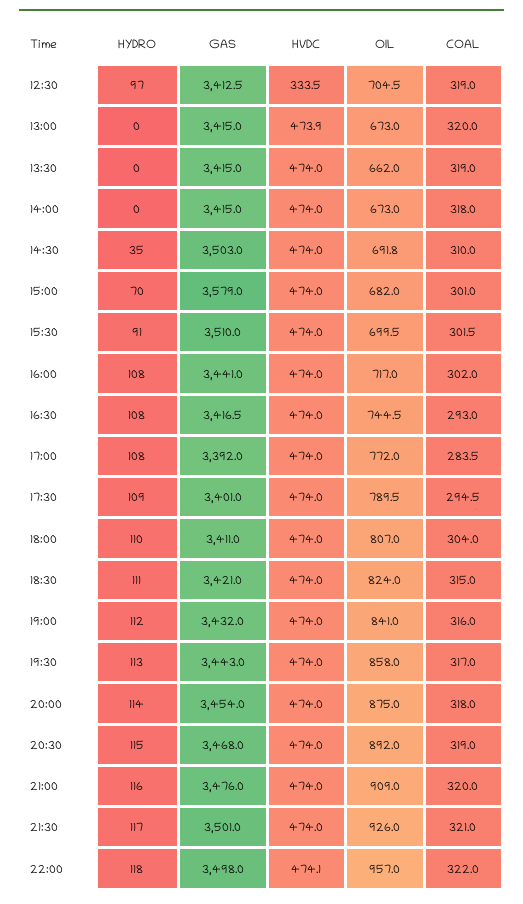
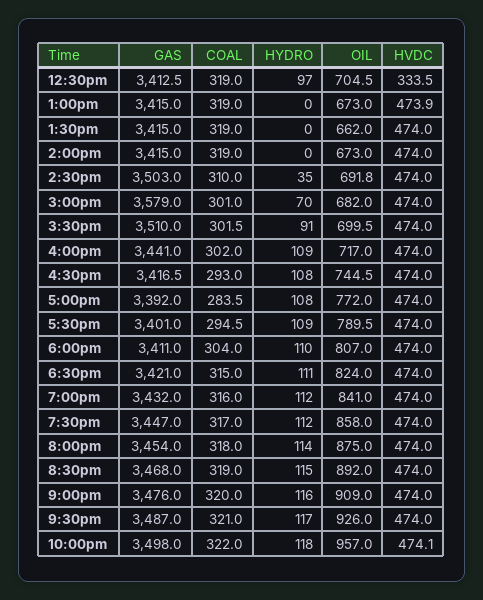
  {
    "HYDRO": {
      "12:30": 97,
      "13:00": 0,
      "13:30": 0,
      "14:00": 0,
      "14:30": 35,
      "15:00": 70,
      "15:30": 91,
-     "16:00": 108,
+     "16:00": 109,
      "16:30": 108,
      "17:00": 108,
      "17:30": 109,
      "18:00": 110,
      "18:30": 111,
      "19:00": 112,
-     "19:30": 113,
+     "19:30": 112,
      "20:00": 114,
      "20:30": 115,
      "21:00": 116,
      "21:30": 117,
      "22:00": 118
    },
    "GAS": {
      "12:30": 3412.5,
      "13:00": 3415,
      "13:30": 3415,
      "14:00": 3415,
      "14:30": 3503,
      "15:00": 3579,
      "15:30": 3510,
      "16:00": 3441,
      "16:30": 3416.5,
      "17:00": 3392,
      "17:30": 3401,
      "18:00": 3411,
      "18:30": 3421,
      "19:00": 3432,
-     "19:30": 3443,
+     "19:30": 3447,
      "20:00": 3454,
      "20:30": 3468,
      "21:00": 3476,
-     "21:30": 3501,
+     "21:30": 3487,
      "22:00": 3498
    },
    "HVDC": {
      "12:30": 333.5,
      "13:00": 473.9,
      "13:30": 474,
      "14:00": 474,
      "14:30": 474,
      "15:00": 474,
      "15:30": 474,
      "16:00": 474,
      "16:30": 474,
      "17:00": 474,
      "17:30": 474,
      "18:00": 474,
      "18:30": 474,
      "19:00": 474,
      "19:30": 474,
      "20:00": 474,
      "20:30": 474,
      "21:00": 474,
      "21:30": 474,
      "22:00": 474.1
    },
    "OIL": {
      "12:30": 704.5,
      "13:00": 673,
      "13:30": 662,
      "14:00": 673,
      "14:30": 691.8,
      "15:00": 682,
      "15:30": 699.5,
      "16:00": 717,
      "16:30": 744.5,
      "17:00": 772,
      "17:30": 789.5,
      "18:00": 807,
      "18:30": 824,
      "19:00": 841,
      "19:30": 858,
      "20:00": 875,
      "20:30": 892,
      "21:00": 909,
      "21:30": 926,
      "22:00": 957
    },
    "COAL": {
      "12:30": 319,
-     "13:00": 320,
+     "13:00": 319,
      "13:30": 319,
-     "14:00": 318,
+     "14:00": 319,
      "14:30": 310,
      "15:00": 301,
      "15:30": 301.5,
      "16:00": 302,
      "16:30": 293,
      "17:00": 283.5,
      "17:30": 294.5,
      "18:00": 304,
      "18:30": 315,
      "19:00": 316,
      "19:30": 317,
      "20:00": 318,
      "20:30": 319,
      "21:00": 320,
      "21:30": 321,
      "22:00": 322
    }
  }

